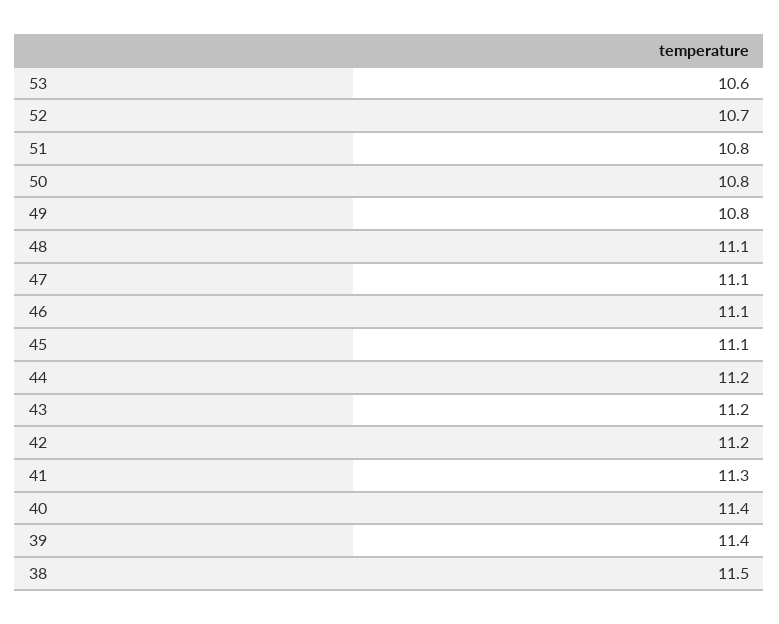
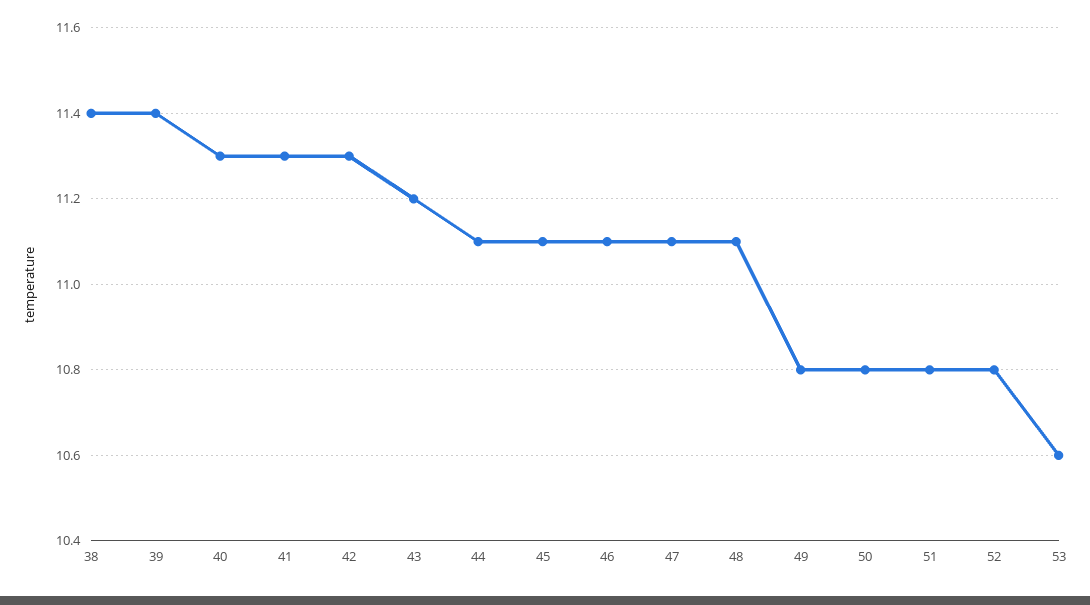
  {
    "53": 10.6,
-   "52": 10.7,
+   "52": 10.8,
    "51": 10.8,
    "50": 10.8,
    "49": 10.8,
    "48": 11.1,
    "47": 11.1,
    "46": 11.1,
    "45": 11.1,
-   "44": 11.2,
+   "44": 11.1,
    "43": 11.2,
-   "42": 11.2,
+   "42": 11.3,
    "41": 11.3,
-   "40": 11.4,
+   "40": 11.3,
    "39": 11.4,
-   "38": 11.5
+   "38": 11.4
  }

